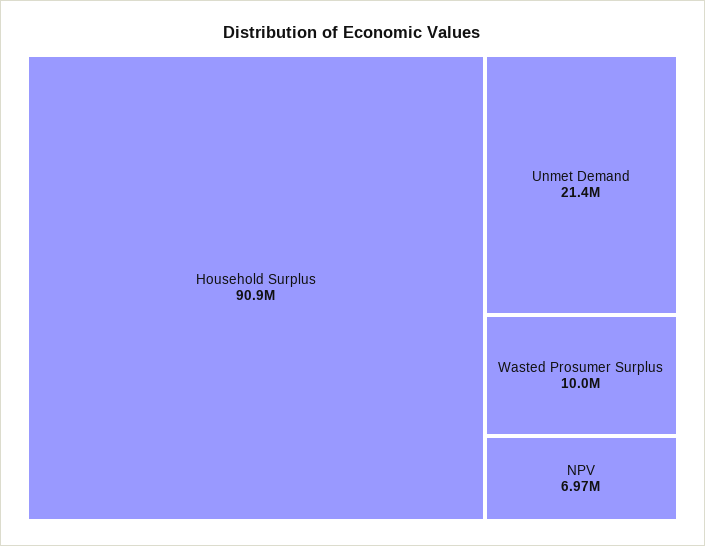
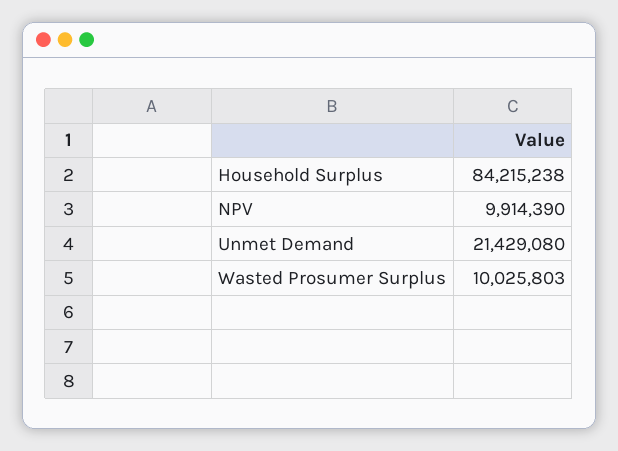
  {
-   "Household Surplus": 90900000,
+   "Household Surplus": 84215238,
    "Unmet Demand": 21429080,
    "Wasted Prosumer Surplus": 10025803,
-   "NPV": 6970000
+   "NPV": 9914390
  }

